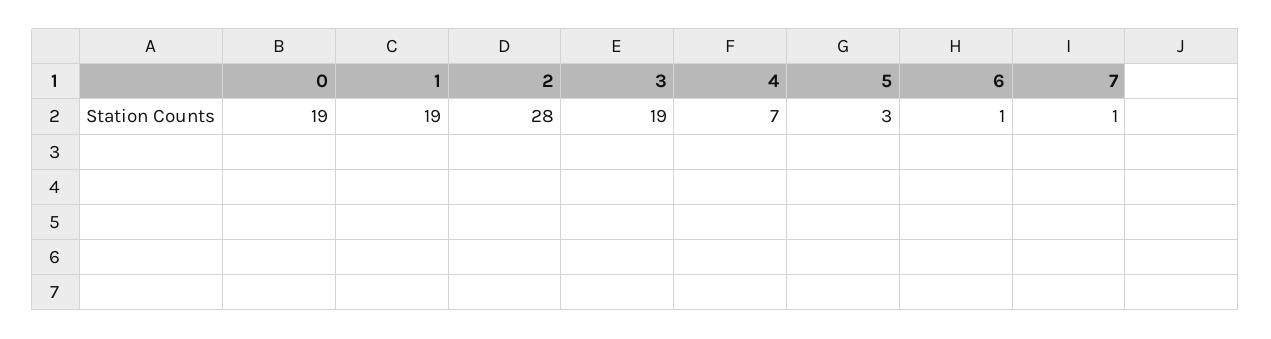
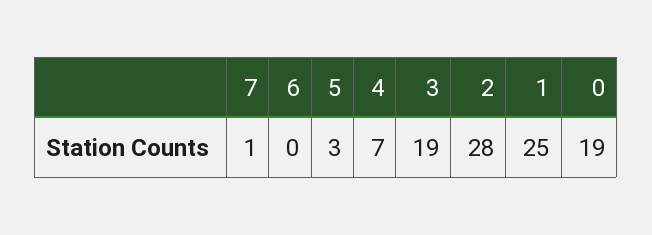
  {
    "0": 19,
-   "1": 19,
+   "1": 25,
    "2": 28,
    "3": 19,
    "4": 7,
    "5": 3,
-   "6": 1,
+   "6": 0,
    "7": 1
  }

